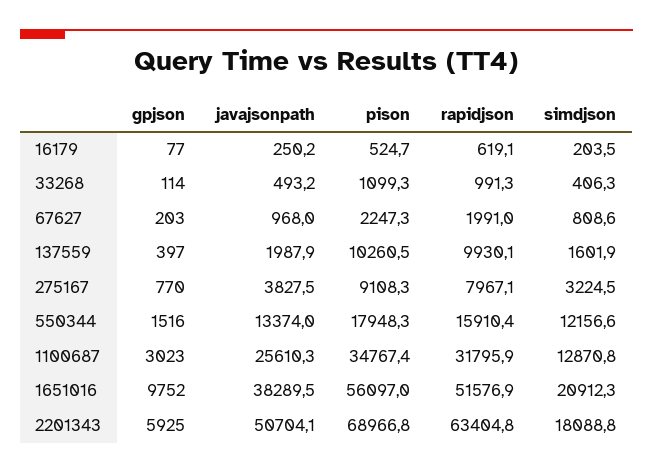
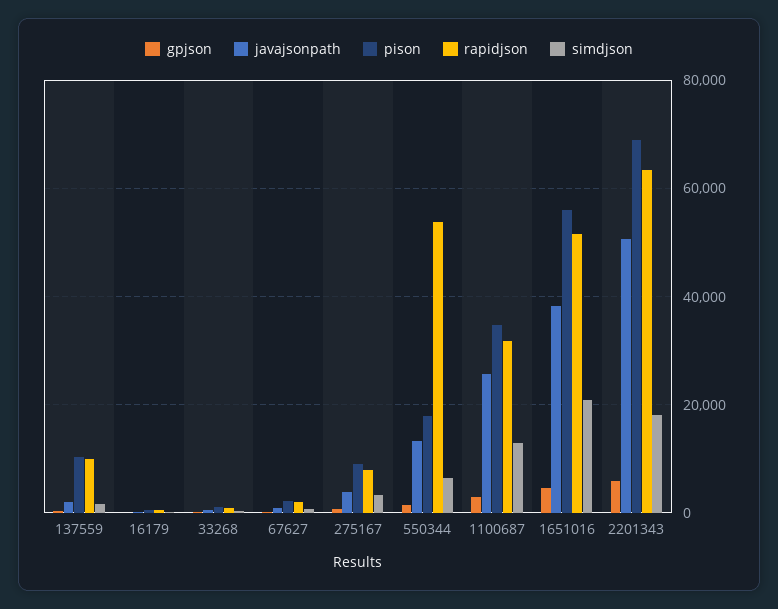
  {
    "gpjson": {
      "16179": 77,
      "33268": 114,
      "67627": 203,
      "137559": 397,
      "275167": 770,
      "550344": 1516,
      "1100687": 3023,
-     "1651016": 9752,
+     "1651016": 4000,
      "2201343": 5925
    },
    "javajsonpath": {
      "16179": 250.2,
      "33268": 493.2,
      "67627": 968,
      "137559": 1987.9,
      "275167": 3827.5,
      "550344": 13374,
      "1100687": 25610.3,
      "1651016": 38289.5,
      "2201343": 50704.1
    },
    "pison": {
      "16179": 524.7,
      "33268": 1099.3,
      "67627": 2247.3,
      "137559": 10260.5,
      "275167": 9108.3,
      "550344": 17948.3,
      "1100687": 34767.4,
      "1651016": 56097,
      "2201343": 68966.8
    },
    "rapidjson": {
      "16179": 619.1,
      "33268": 991.3,
      "67627": 1991,
      "137559": 9930.1,
      "275167": 7967.1,
-     "550344": 15910.4,
+     "550344": 54000,
      "1100687": 31795.9,
      "1651016": 51576.9,
      "2201343": 63404.8
    },
    "simdjson": {
      "16179": 203.5,
      "33268": 406.3,
      "67627": 808.6,
      "137559": 1601.9,
      "275167": 3224.5,
-     "550344": 12156.6,
+     "550344": 6000,
      "1100687": 12870.8,
      "1651016": 20912.3,
      "2201343": 18088.8
    }
  }

